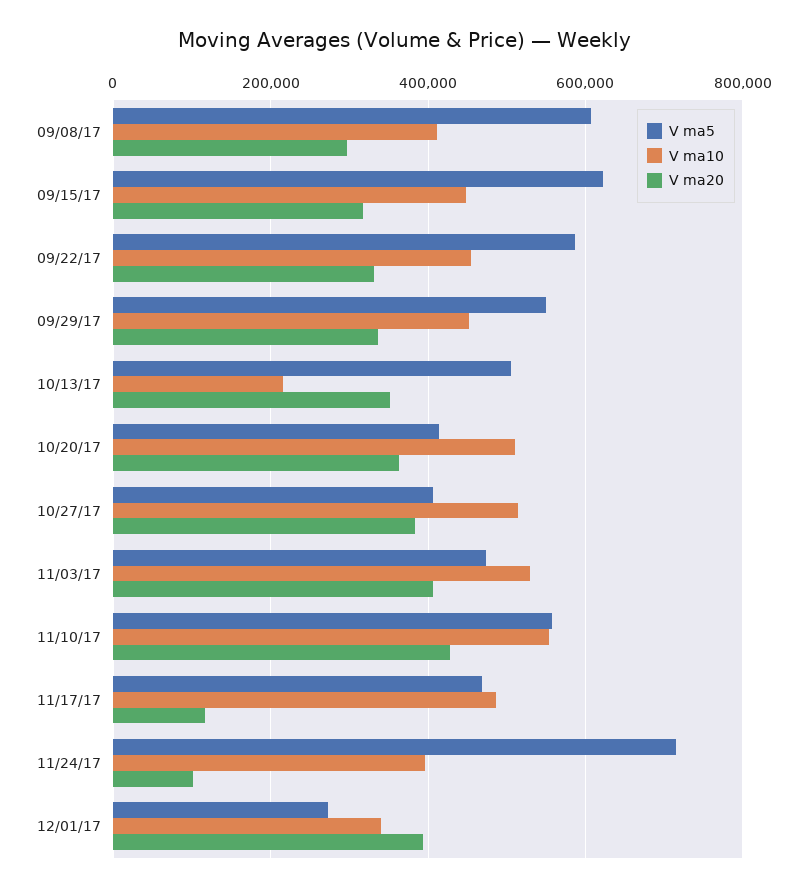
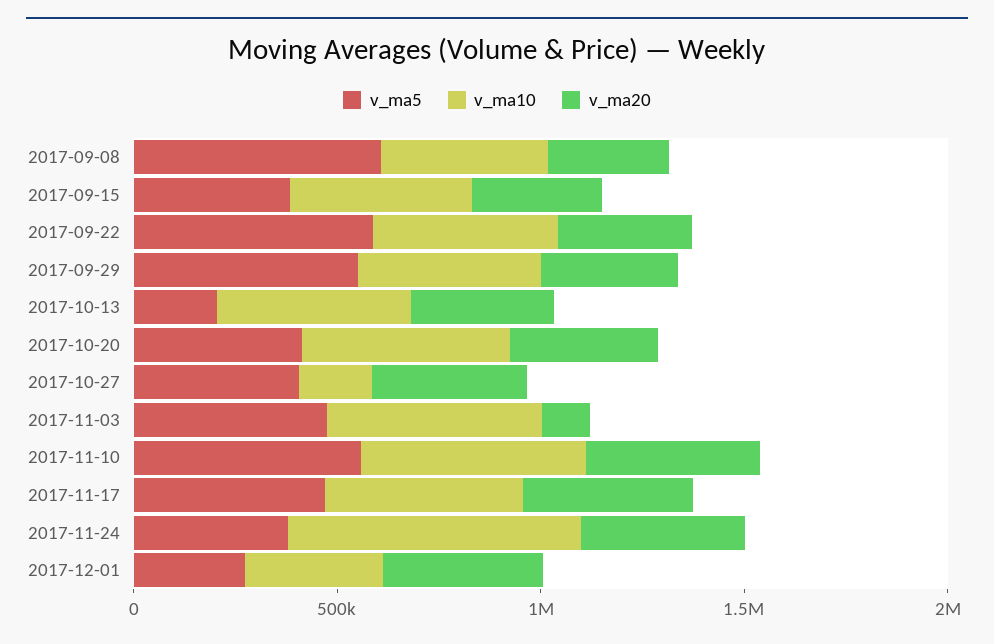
  {
    "V ma5": {
      "09/08/17": 600000,
-     "09/15/17": 620000,
+     "09/15/17": 400000,
      "09/22/17": 580000,
      "09/29/17": 540000,
-     "10/13/17": 500000,
+     "10/13/17": 200000,
      "10/20/17": 420000,
      "10/27/17": 400000,
      "11/03/17": 480000,
      "11/10/17": 560000,
      "11/17/17": 460000,
-     "11/24/17": 720000,
+     "11/24/17": 400000,
      "12/01/17": 280000
    },
    "V ma10": {
      "09/08/17": 420000,
      "09/15/17": 440000,
      "09/22/17": 460000,
      "09/29/17": 460000,
-     "10/13/17": 220000,
+     "10/13/17": 500000,
      "10/20/17": 520000,
-     "10/27/17": 520000,
+     "10/27/17": 200000,
      "11/03/17": 540000,
      "11/10/17": 560000,
      "11/17/17": 480000,
-     "11/24/17": 400000,
+     "11/24/17": 700000,
      "12/01/17": 340000
    },
    "V ma20": {
      "09/08/17": 300000,
      "09/15/17": 320000,
      "09/22/17": 340000,
      "09/29/17": 340000,
      "10/13/17": 360000,
      "10/20/17": 360000,
      "10/27/17": 380000,
-     "11/03/17": 400000,
+     "11/03/17": 100000,
      "11/10/17": 420000,
-     "11/17/17": 120000,
+     "11/17/17": 400000,
-     "11/24/17": 100000,
+     "11/24/17": 400000,
      "12/01/17": 400000
    }
  }

